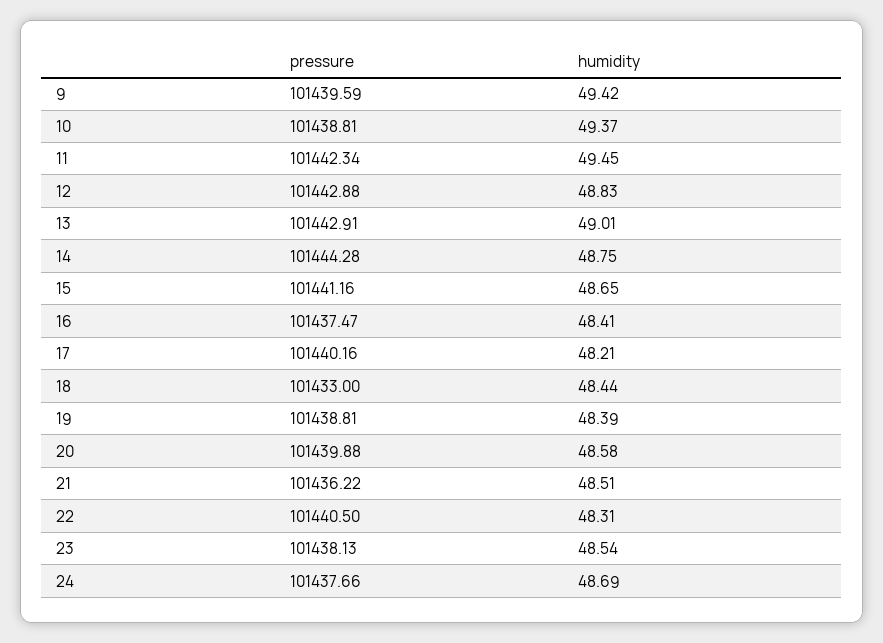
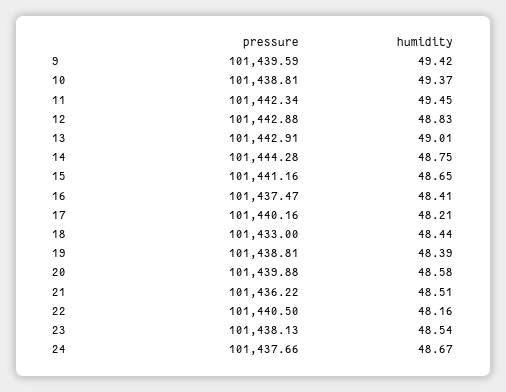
  {
    "pressure": {
      "9": 101439.59,
      "10": 101438.81,
      "11": 101442.34,
      "12": 101442.88,
      "13": 101442.91,
      "14": 101444.28,
      "15": 101441.16,
      "16": 101437.47,
      "17": 101440.16,
      "18": 101433,
      "19": 101438.81,
      "20": 101439.88,
      "21": 101436.22,
      "22": 101440.5,
      "23": 101438.13,
      "24": 101437.66
    },
    "humidity": {
      "9": 49.42,
      "10": 49.37,
      "11": 49.45,
      "12": 48.83,
      "13": 49.01,
      "14": 48.75,
      "15": 48.65,
      "16": 48.41,
      "17": 48.21,
      "18": 48.44,
      "19": 48.39,
      "20": 48.58,
      "21": 48.51,
-     "22": 48.31,
+     "22": 48.16,
      "23": 48.54,
-     "24": 48.69
+     "24": 48.67
    }
  }

